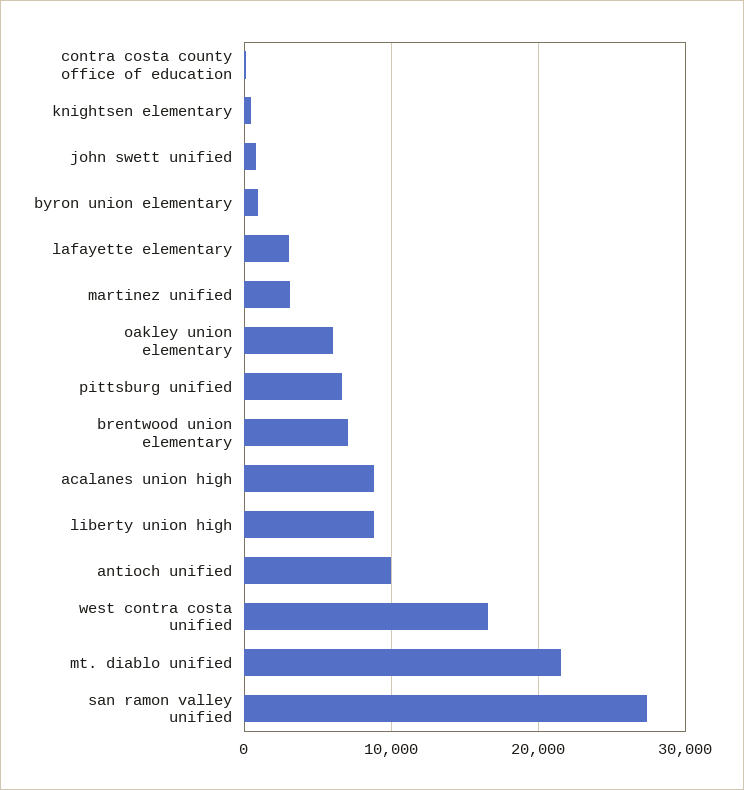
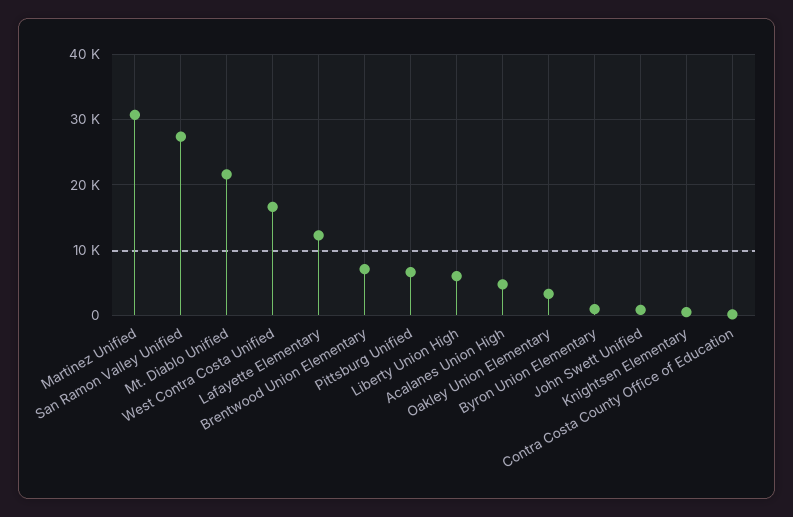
  {
    "contra costa county office of education": 0,
    "knightsen elementary": 0,
    "john swett unified": 1000,
    "byron union elementary": 1000,
-   "lafayette elementary": 3000,
+   "lafayette elementary": 12000,
-   "martinez unified": 3000,
+   "martinez unified": 31000,
-   "oakley union elementary": 6000,
+   "oakley union elementary": 3000,
    "pittsburg unified": 7000,
    "brentwood union elementary": 7000,
-   "acalanes union high": 9000,
+   "acalanes union high": 5000,
-   "liberty union high": 9000,
+   "liberty union high": 6000,
-   "antioch unified": 10000,
    "west contra costa unified": 17000,
    "mt. diablo unified": 22000,
    "san ramon valley unified": 27000
  }

